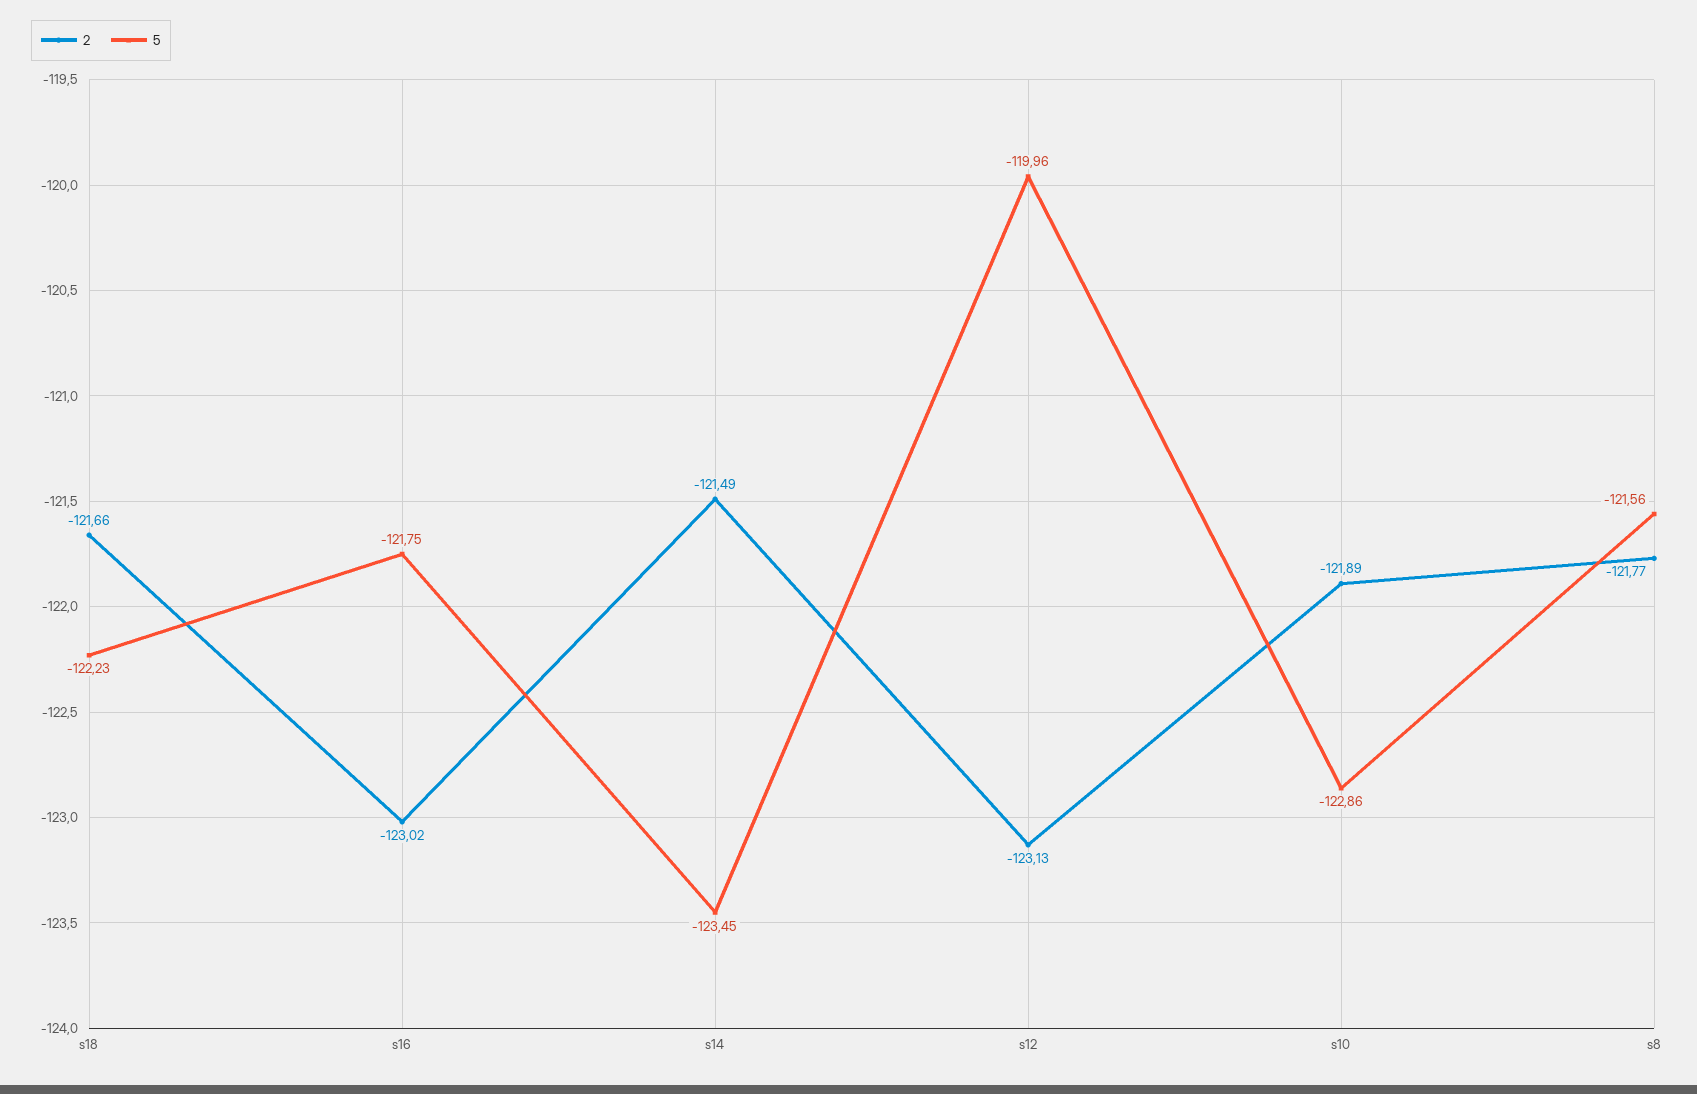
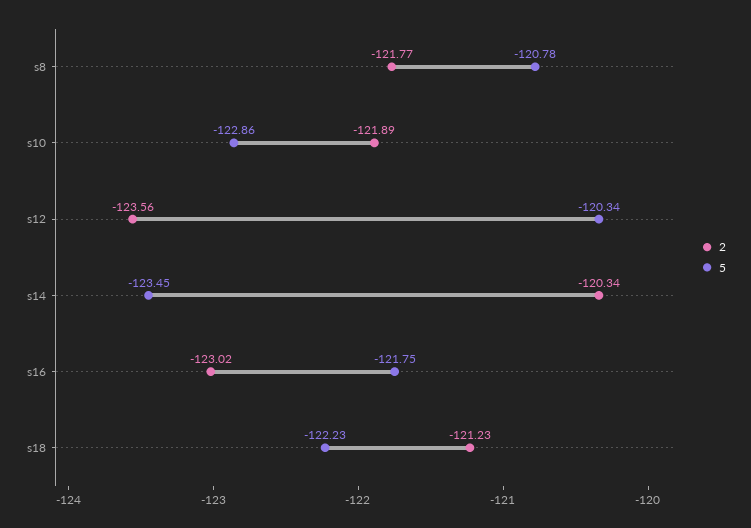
  {
    "2": {
-     "s18": -121.66,
+     "s18": -121.23,
      "s16": -123.02,
-     "s14": -121.49,
+     "s14": -120.34,
-     "s12": -123.13,
+     "s12": -123.56,
      "s10": -121.89,
      "s8": -121.77
    },
    "5": {
      "s18": -122.23,
      "s16": -121.75,
      "s14": -123.45,
-     "s12": -119.96,
+     "s12": -120.34,
      "s10": -122.86,
-     "s8": -121.56
+     "s8": -120.78
    }
  }

